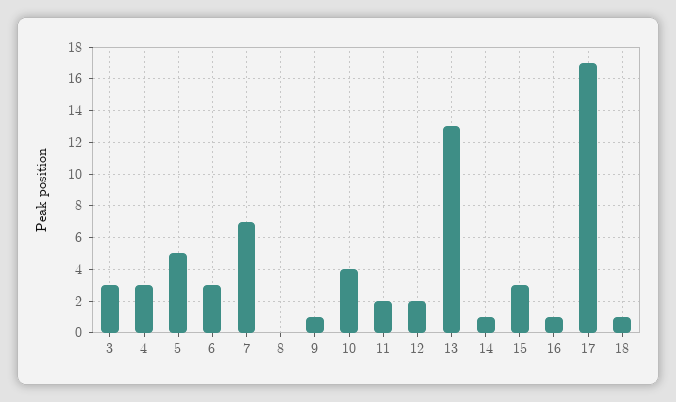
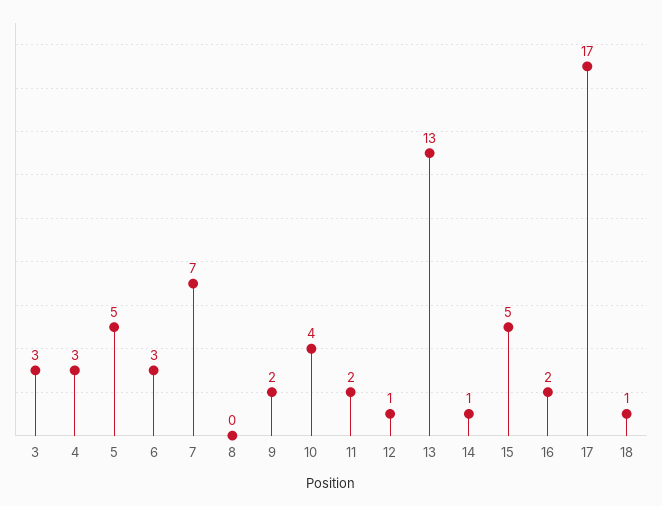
  {
    "3": 3,
    "4": 3,
    "5": 5,
    "6": 3,
    "7": 7,
    "8": 0,
-   "9": 1,
+   "9": 2,
    "10": 4,
    "11": 2,
-   "12": 2,
+   "12": 1,
    "13": 13,
    "14": 1,
-   "15": 3,
+   "15": 5,
-   "16": 1,
+   "16": 2,
    "17": 17,
    "18": 1
  }

